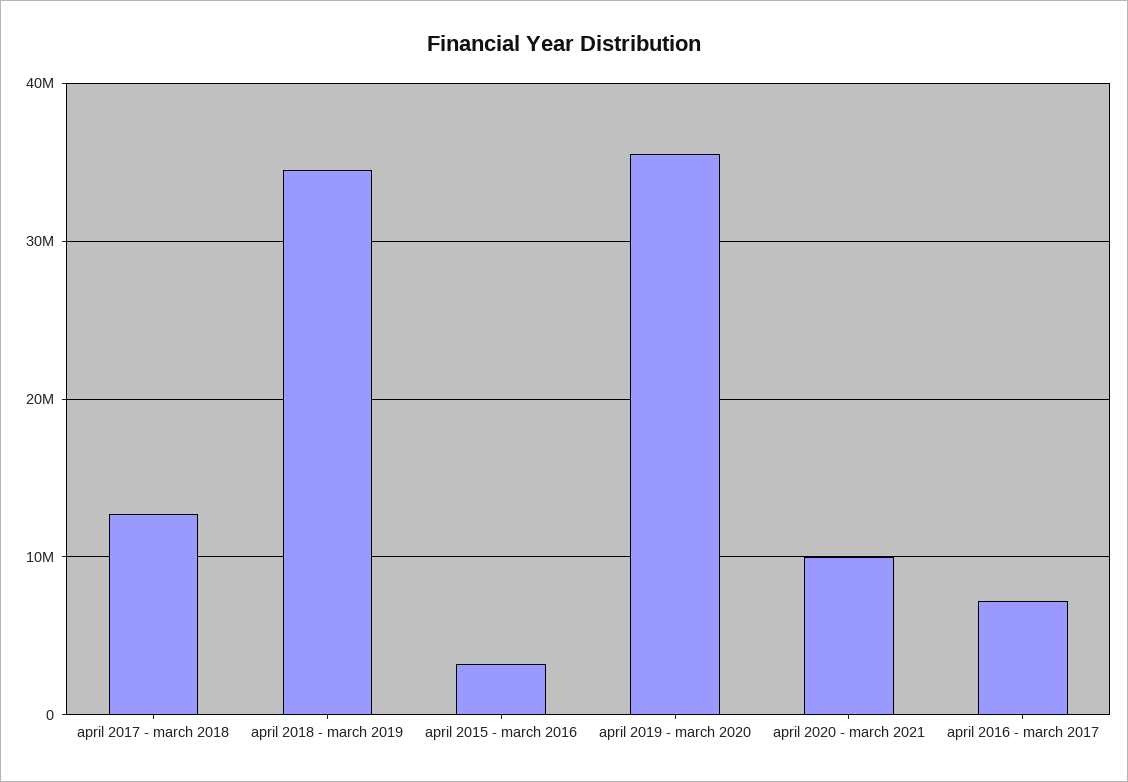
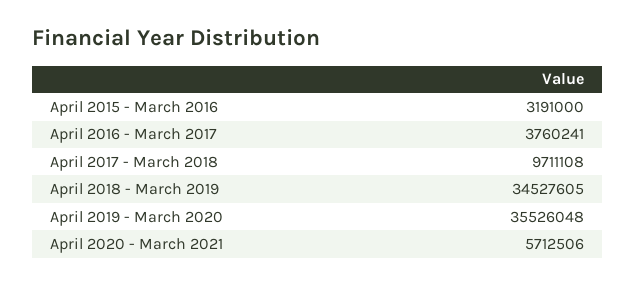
  {
-   "april 2017 - march 2018": 13000000,
+   "april 2017 - march 2018": 9711108,
    "april 2018 - march 2019": 34527605,
    "april 2015 - march 2016": 3191000,
    "april 2019 - march 2020": 35526048,
-   "april 2020 - march 2021": 10000000,
+   "april 2020 - march 2021": 5712506,
-   "april 2016 - march 2017": 7000000
+   "april 2016 - march 2017": 3760241
  }

